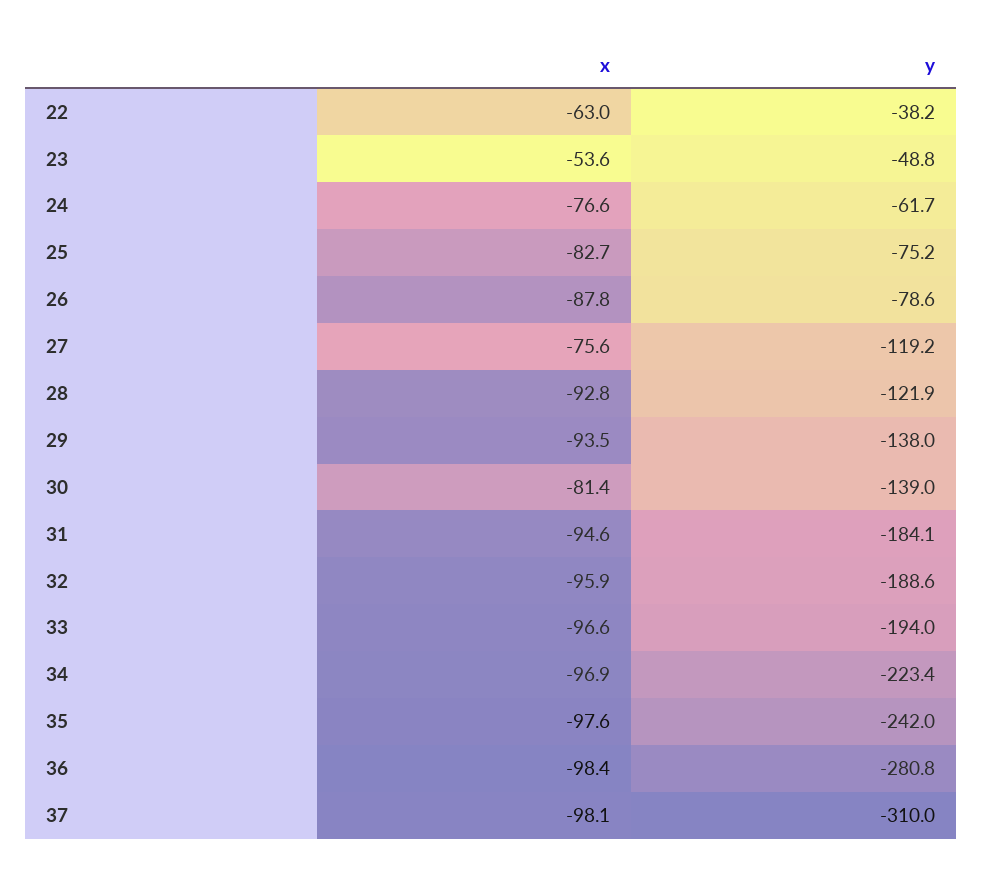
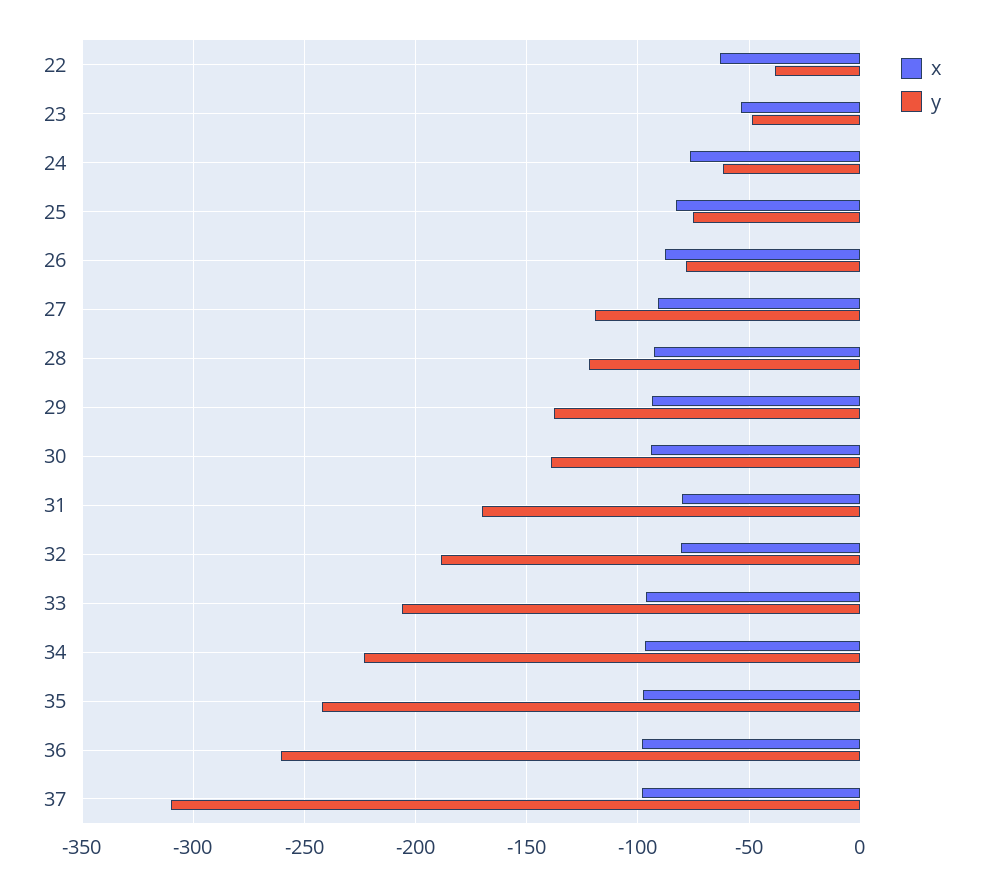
  {
    "x": {
      "22": -63,
      "23": -53.6,
      "24": -76.6,
      "25": -82.7,
      "26": -87.8,
-     "27": -75.6,
+     "27": -90,
      "28": -92.8,
      "29": -93.5,
-     "30": -81.4,
+     "30": -95,
-     "31": -94.6,
+     "31": -80,
-     "32": -95.9,
+     "32": -80,
      "33": -96.6,
      "34": -96.9,
      "35": -97.6,
      "36": -98.4,
      "37": -98.1
    },
    "y": {
      "22": -38.2,
      "23": -48.8,
      "24": -61.7,
      "25": -75.2,
      "26": -78.6,
      "27": -119.2,
      "28": -121.9,
      "29": -138,
      "30": -139,
-     "31": -184.1,
+     "31": -170,
      "32": -188.6,
-     "33": -194,
+     "33": -205,
      "34": -223.4,
      "35": -242,
-     "36": -280.8,
+     "36": -260,
      "37": -310
    }
  }

